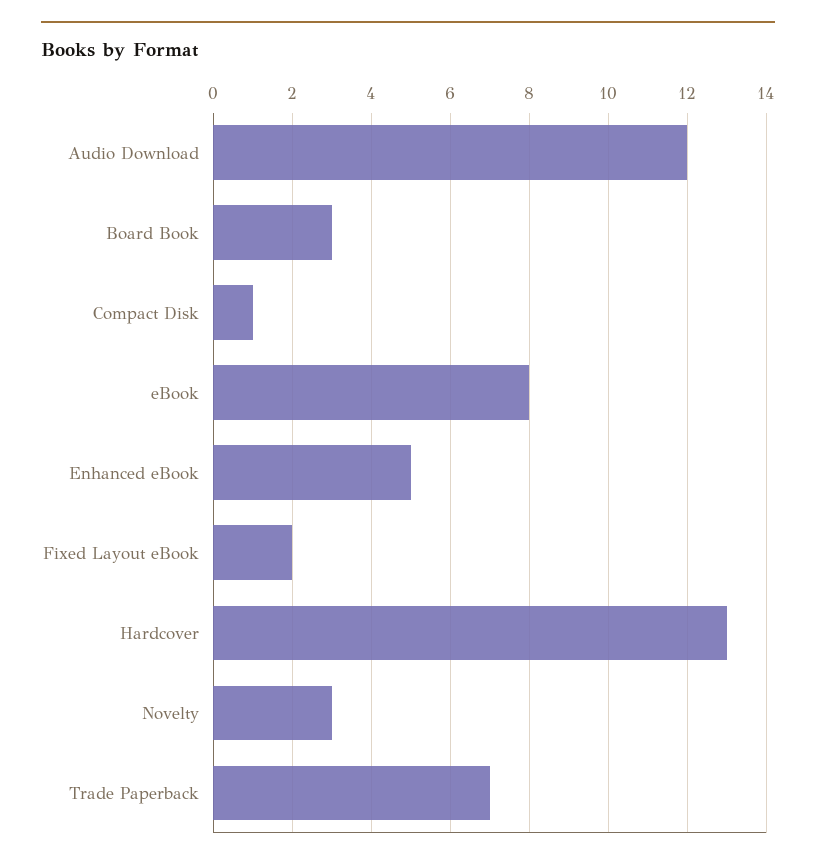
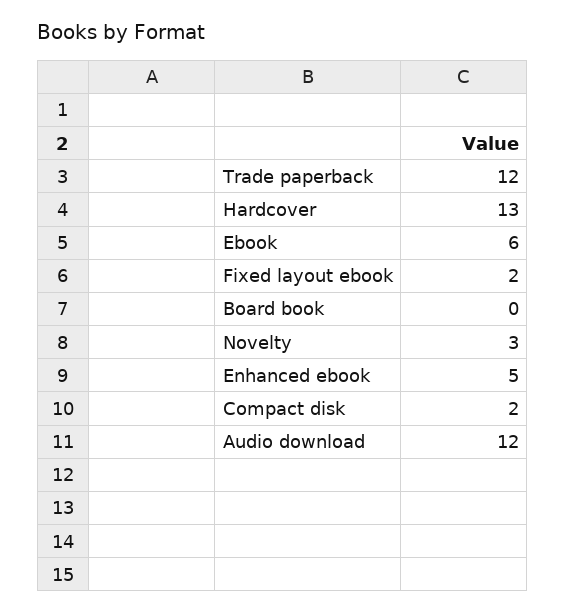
  {
    "Audio Download": 12,
-   "Board Book": 3,
+   "Board Book": 0,
-   "Compact Disk": 1,
+   "Compact Disk": 2,
-   "eBook": 8,
+   "eBook": 6,
    "Enhanced eBook": 5,
    "Fixed Layout eBook": 2,
    "Hardcover": 13,
    "Novelty": 3,
-   "Trade Paperback": 7
+   "Trade Paperback": 12
  }

